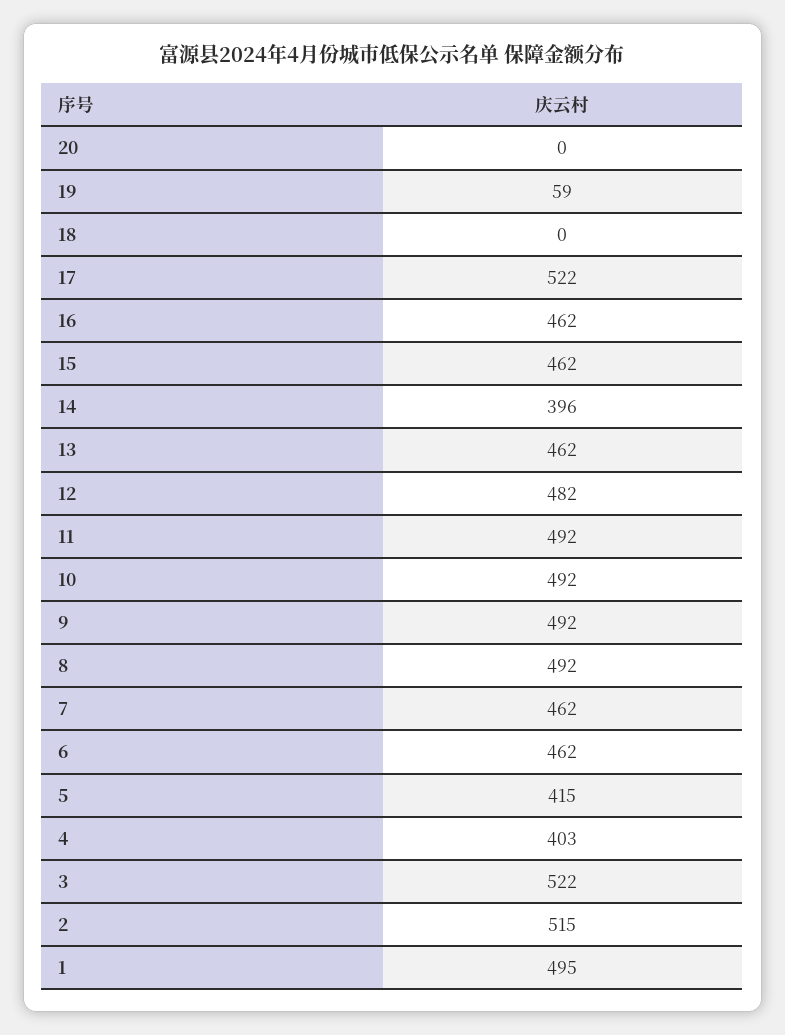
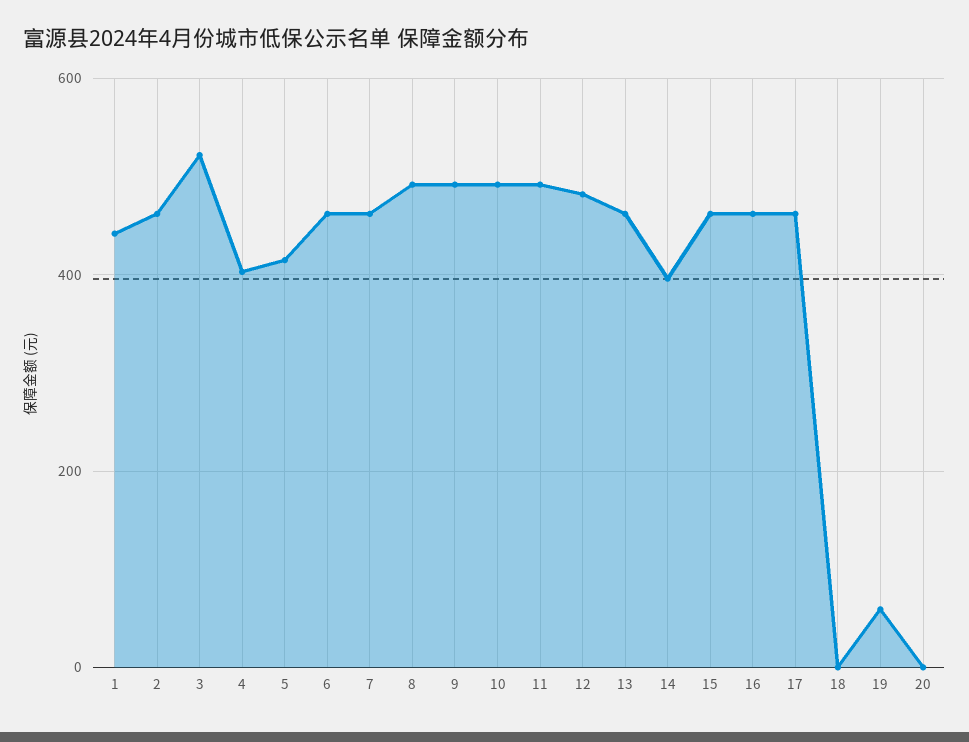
  {
    "20": 0,
    "19": 59,
    "18": 0,
-   "17": 522,
+   "17": 460,
    "16": 462,
    "15": 462,
    "14": 396,
    "13": 462,
    "12": 482,
    "11": 492,
    "10": 492,
    "9": 492,
    "8": 492,
    "7": 462,
    "6": 462,
    "5": 415,
    "4": 403,
    "3": 522,
-   "2": 515,
+   "2": 460,
-   "1": 495
+   "1": 440
  }

